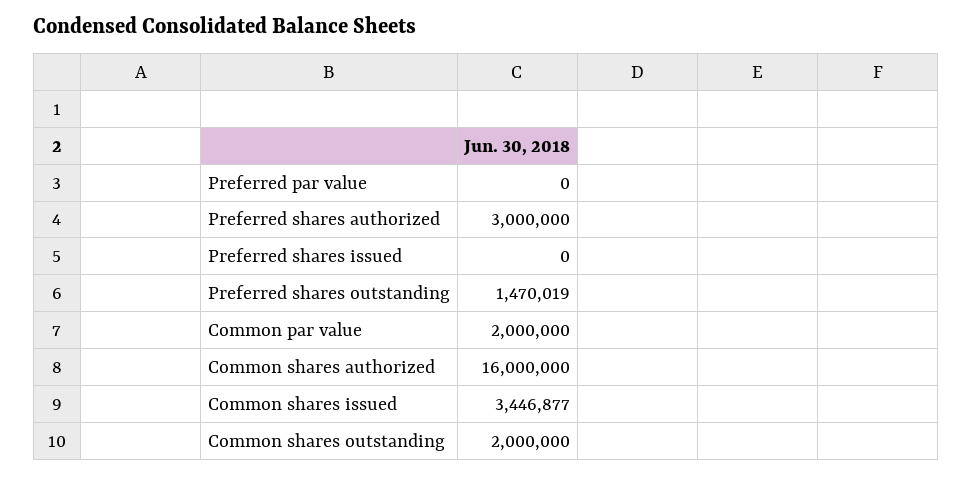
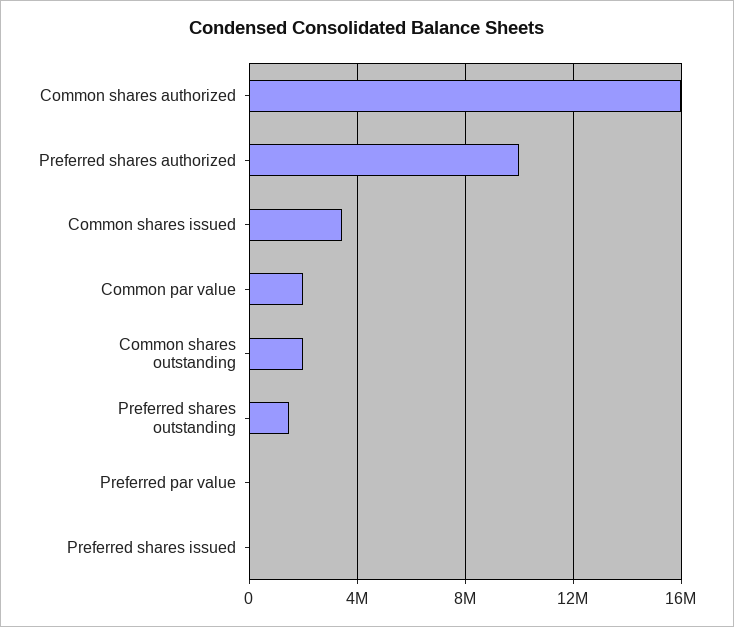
  {
    "Preferred par value": 0,
-   "Preferred shares authorized": 3000000,
+   "Preferred shares authorized": 10000000,
    "Preferred shares issued": 0,
    "Preferred shares outstanding": 1470019,
    "Common par value": 2000000,
    "Common shares authorized": 16000000,
    "Common shares issued": 3446877,
    "Common shares outstanding": 2000000
  }

